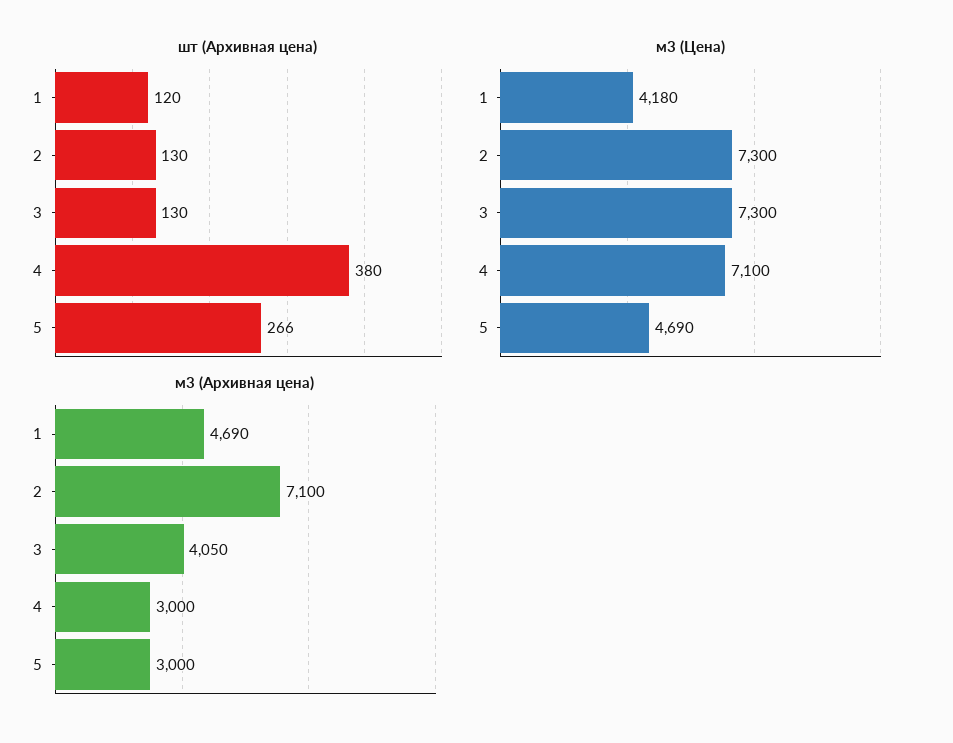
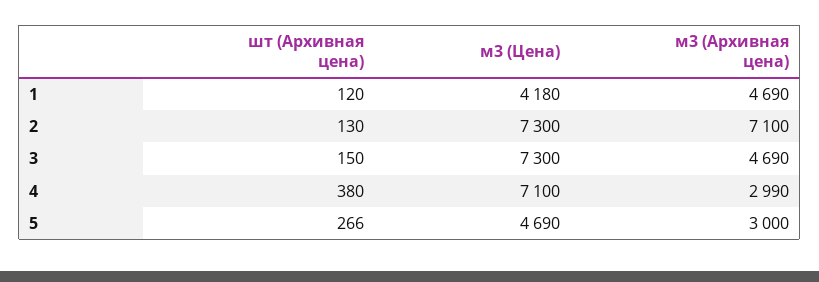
  {
    "шт (Архивная цена)": {
      "1": 120,
      "2": 130,
-     "3": 130,
+     "3": 150,
      "4": 380,
      "5": 266
    },
    "м3 (Цена)": {
      "1": 4180,
      "2": 7300,
      "3": 7300,
      "4": 7100,
      "5": 4690
    },
    "м3 (Архивная цена)": {
      "1": 4690,
      "2": 7100,
-     "3": 4050,
+     "3": 4690,
-     "4": 3000,
+     "4": 2990,
      "5": 3000
    }
  }

